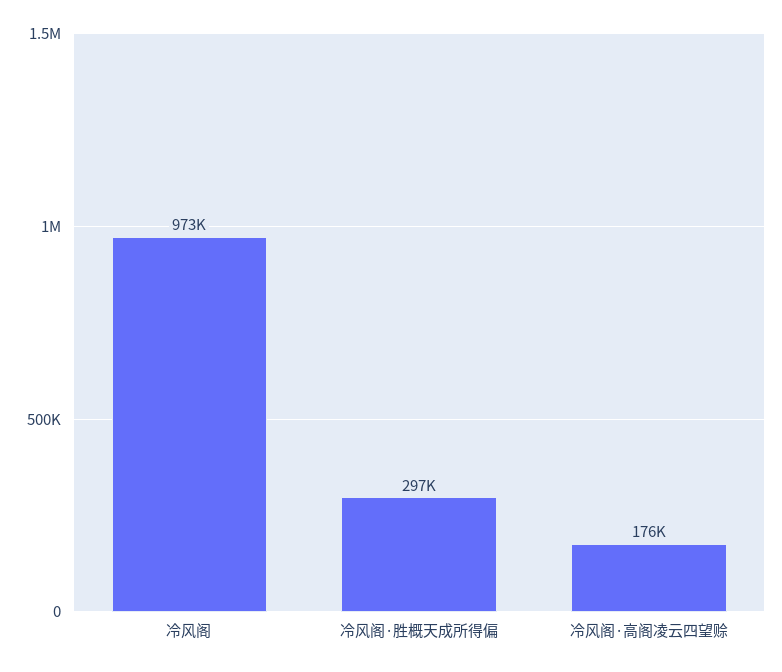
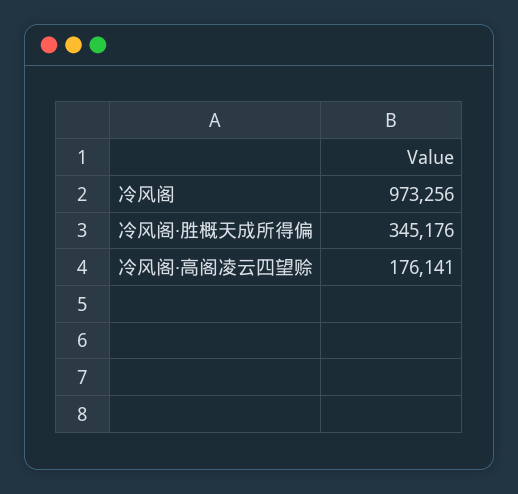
  {
    "冷风阁": 973256,
-   "冷风阁·胜概天成所得偏": 297000,
+   "冷风阁·胜概天成所得偏": 345176,
    "冷风阁·高阁凌云四望赊": 176141
  }

